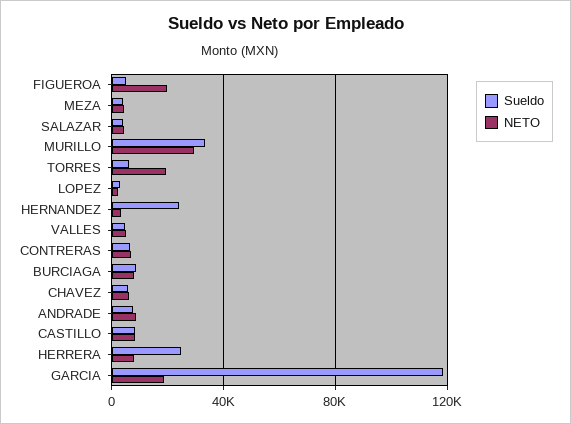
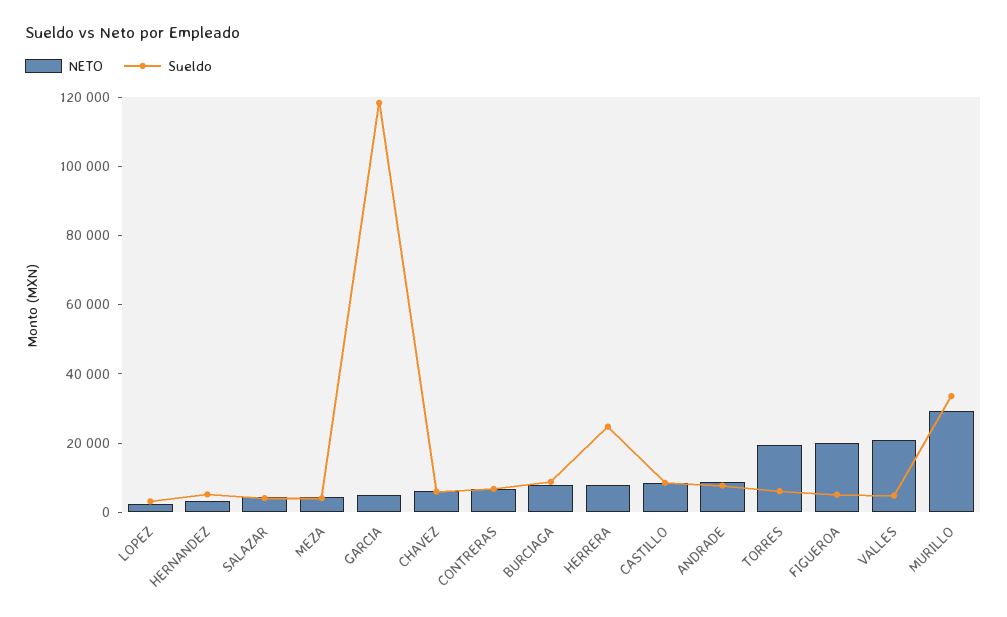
  {
    "Sueldo": {
      "FIGUEROA": 5000,
      "MEZA": 5000,
      "SALAZAR": 5000,
      "MURILLO": 35000,
      "TORRES": 5000,
      "LOPEZ": 5000,
-     "HERNANDEZ": 25000,
+     "HERNANDEZ": 5000,
      "VALLES": 5000,
      "CONTRERAS": 5000,
      "BURCIAGA": 10000,
      "CHAVEZ": 5000,
      "ANDRADE": 10000,
      "CASTILLO": 10000,
      "HERRERA": 25000,
      "GARCIA": 120000
    },
    "NETO": {
      "FIGUEROA": 20000,
      "MEZA": 5000,
      "SALAZAR": 5000,
      "MURILLO": 30000,
      "TORRES": 20000,
      "LOPEZ": 0,
      "HERNANDEZ": 5000,
-     "VALLES": 5000,
+     "VALLES": 20000,
      "CONTRERAS": 5000,
      "BURCIAGA": 10000,
      "CHAVEZ": 5000,
      "ANDRADE": 10000,
      "CASTILLO": 10000,
      "HERRERA": 10000,
-     "GARCIA": 20000
+     "GARCIA": 5000
    }
  }

